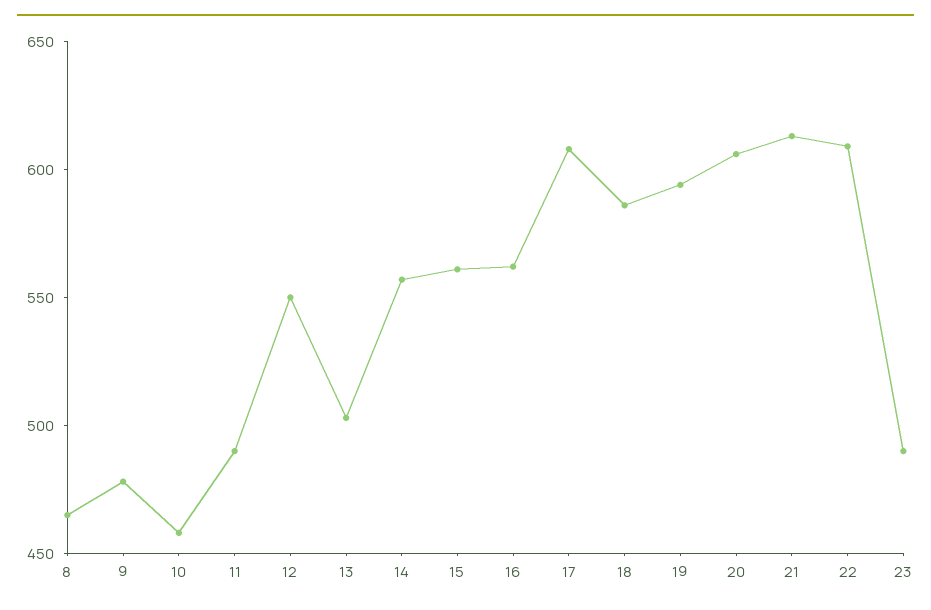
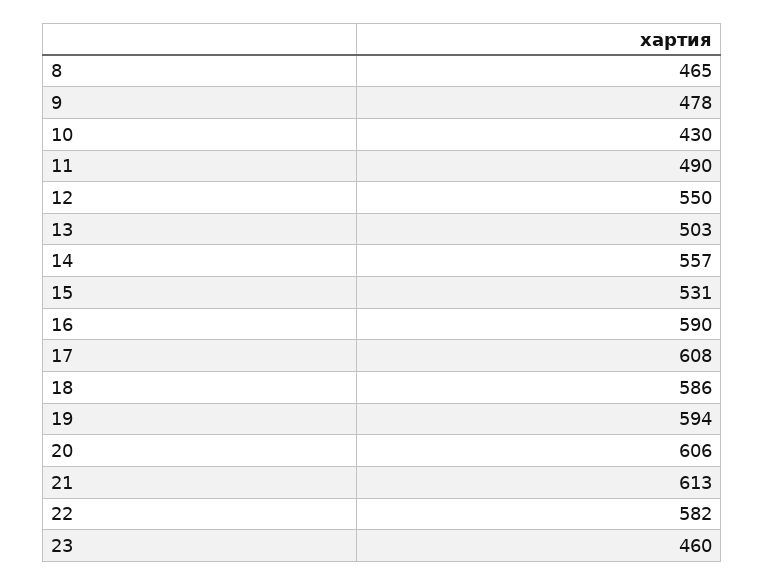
  {
    "8": 465,
    "9": 478,
-   "10": 460,
+   "10": 430,
    "11": 490,
    "12": 550,
    "13": 503,
    "14": 557,
-   "15": 560,
+   "15": 531,
-   "16": 560,
+   "16": 590,
    "17": 608,
    "18": 586,
    "19": 594,
    "20": 606,
    "21": 613,
-   "22": 610,
+   "22": 582,
-   "23": 490
+   "23": 460
  }

